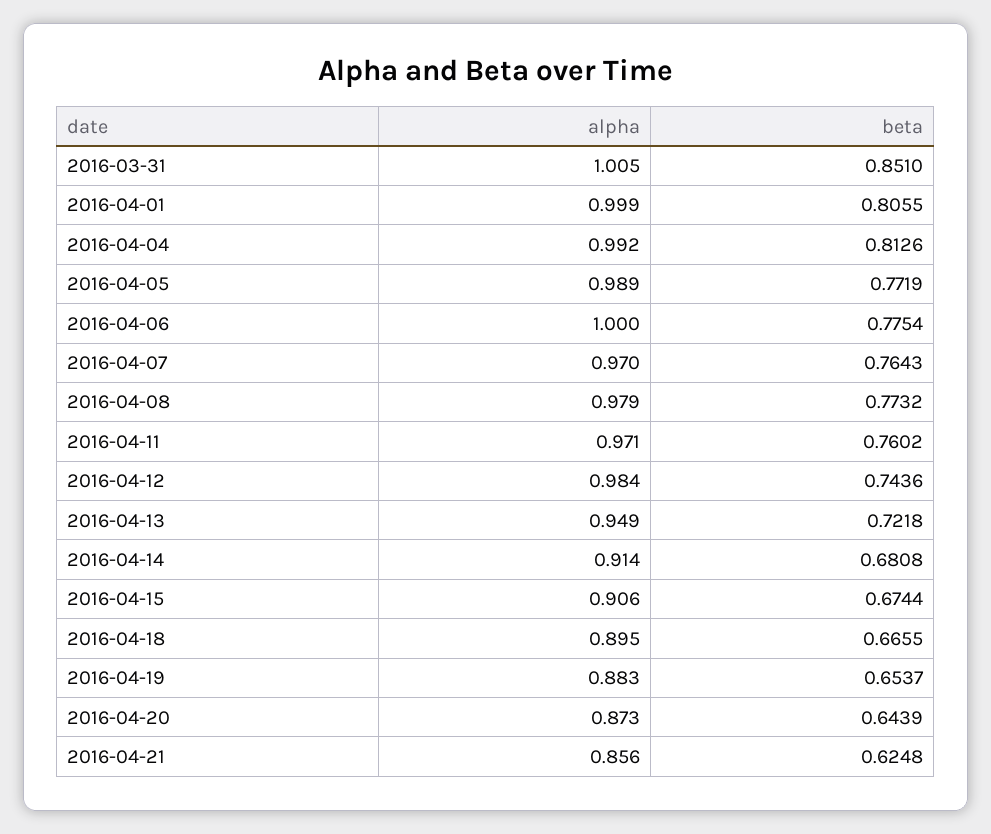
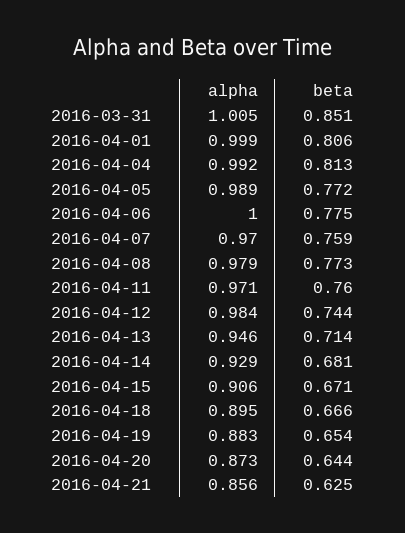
  {
    "alpha": {
      "2016-03-31": 1.005,
      "2016-04-01": 0.999,
      "2016-04-04": 0.992,
      "2016-04-05": 0.989,
      "2016-04-06": 1,
      "2016-04-07": 0.97,
      "2016-04-08": 0.979,
      "2016-04-11": 0.971,
      "2016-04-12": 0.984,
-     "2016-04-13": 0.949,
+     "2016-04-13": 0.946,
-     "2016-04-14": 0.914,
+     "2016-04-14": 0.929,
      "2016-04-15": 0.906,
      "2016-04-18": 0.895,
      "2016-04-19": 0.883,
      "2016-04-20": 0.873,
      "2016-04-21": 0.856
    },
    "beta": {
      "2016-03-31": 0.851,
      "2016-04-01": 0.8055,
      "2016-04-04": 0.8126,
      "2016-04-05": 0.7719,
      "2016-04-06": 0.7754,
-     "2016-04-07": 0.7643,
+     "2016-04-07": 0.759,
      "2016-04-08": 0.7732,
      "2016-04-11": 0.7602,
      "2016-04-12": 0.7436,
-     "2016-04-13": 0.7218,
+     "2016-04-13": 0.714,
      "2016-04-14": 0.6808,
-     "2016-04-15": 0.6744,
+     "2016-04-15": 0.671,
      "2016-04-18": 0.6655,
      "2016-04-19": 0.6537,
      "2016-04-20": 0.6439,
      "2016-04-21": 0.6248
    }
  }

